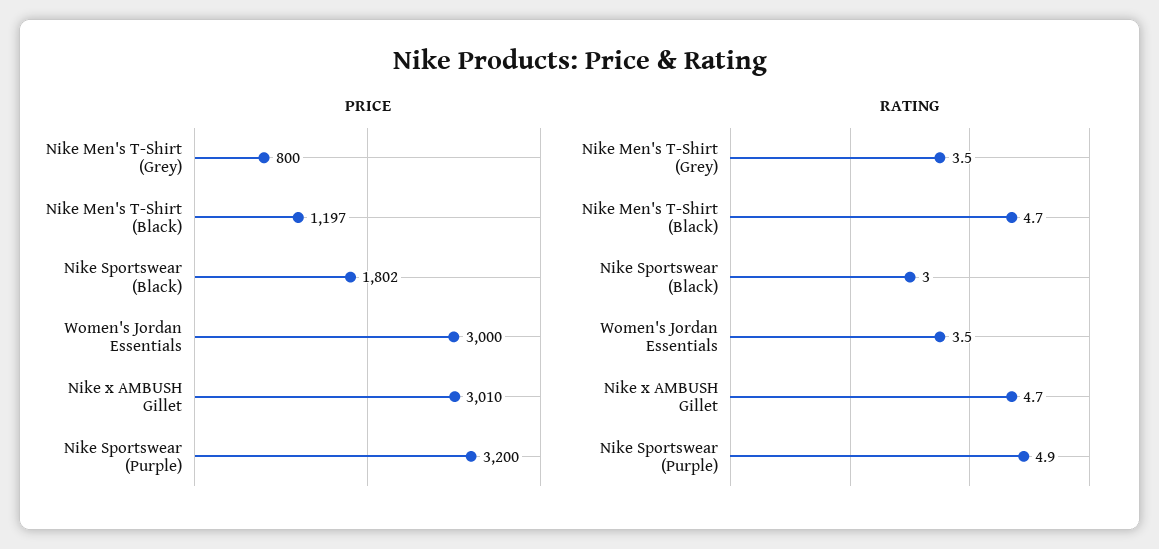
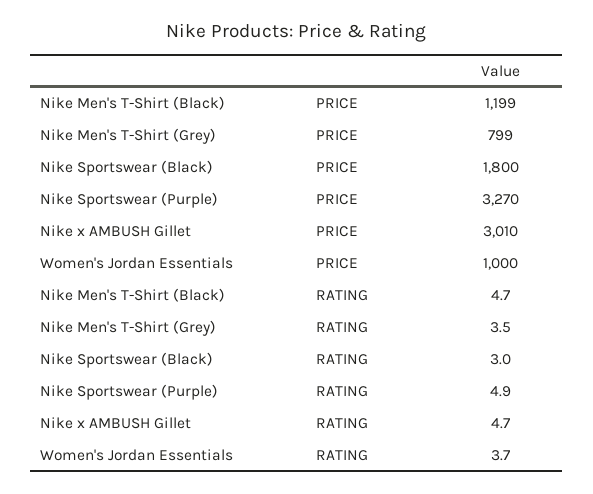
  {
    "PRICE": {
-     "Nike Men's T-Shirt (Grey)": 800,
+     "Nike Men's T-Shirt (Grey)": 799,
-     "Nike Men's T-Shirt (Black)": 1197,
+     "Nike Men's T-Shirt (Black)": 1199,
-     "Nike Sportswear (Black)": 1802,
+     "Nike Sportswear (Black)": 1800,
-     "Women's Jordan Essentials": 3000,
+     "Women's Jordan Essentials": 1000,
      "Nike x AMBUSH Gillet": 3010,
-     "Nike Sportswear (Purple)": 3200
+     "Nike Sportswear (Purple)": 3270
    },
    "RATING": {
      "Nike Men's T-Shirt (Grey)": 3.5,
      "Nike Men's T-Shirt (Black)": 4.7,
      "Nike Sportswear (Black)": 3,
-     "Women's Jordan Essentials": 3.5,
+     "Women's Jordan Essentials": 3.7,
      "Nike x AMBUSH Gillet": 4.7,
      "Nike Sportswear (Purple)": 4.9
    }
  }

